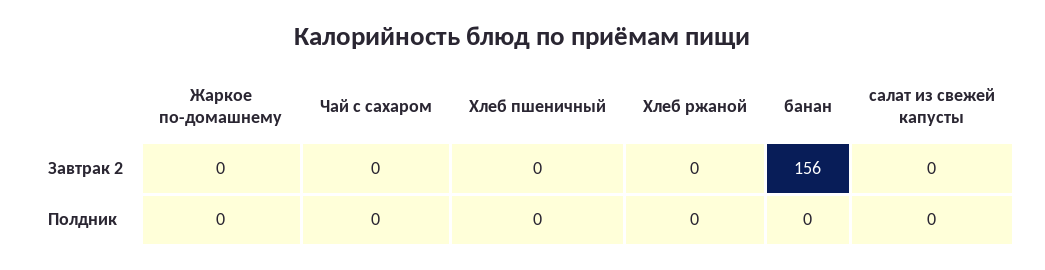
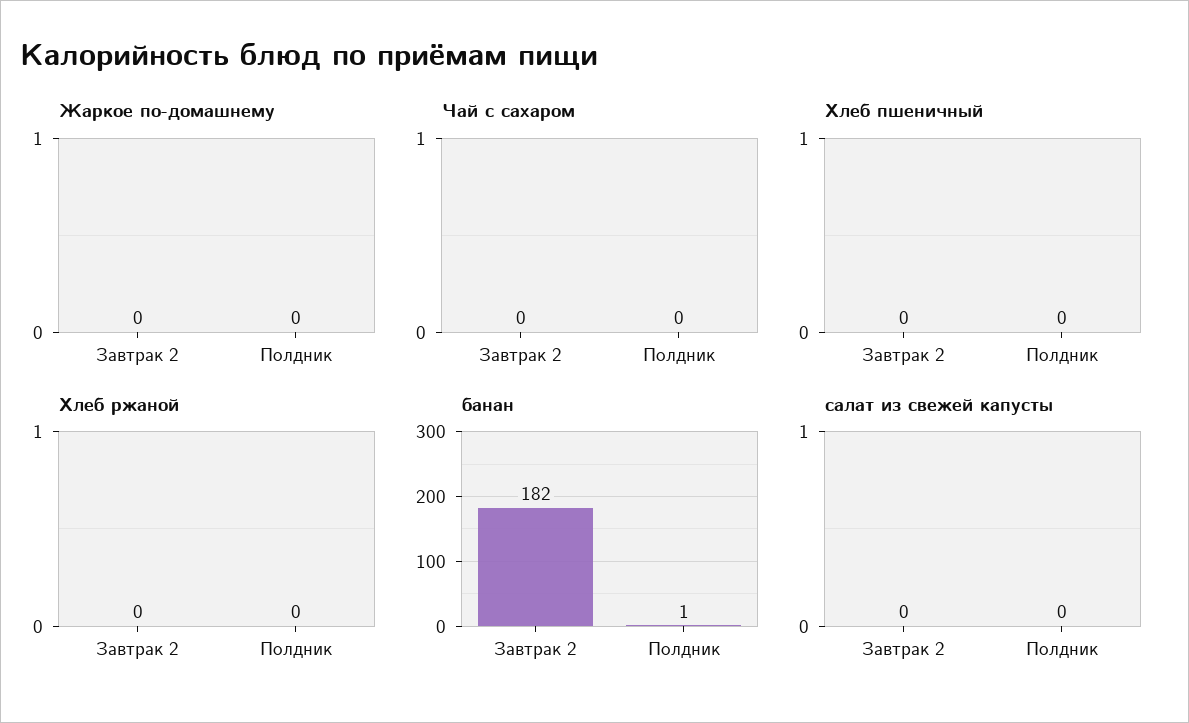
  {
    "Жаркое по-домашнему": {
      "Завтрак 2": 0,
      "Полдник": 0
    },
    "Чай с сахаром": {
      "Завтрак 2": 0,
      "Полдник": 0
    },
    "Хлеб пшеничный": {
      "Завтрак 2": 0,
      "Полдник": 0
    },
    "Хлеб ржаной": {
      "Завтрак 2": 0,
      "Полдник": 0
    },
    "банан": {
-     "Завтрак 2": 156,
+     "Завтрак 2": 182,
-     "Полдник": 0
+     "Полдник": 1
    },
    "салат из свежей капусты": {
      "Завтрак 2": 0,
      "Полдник": 0
    }
  }

